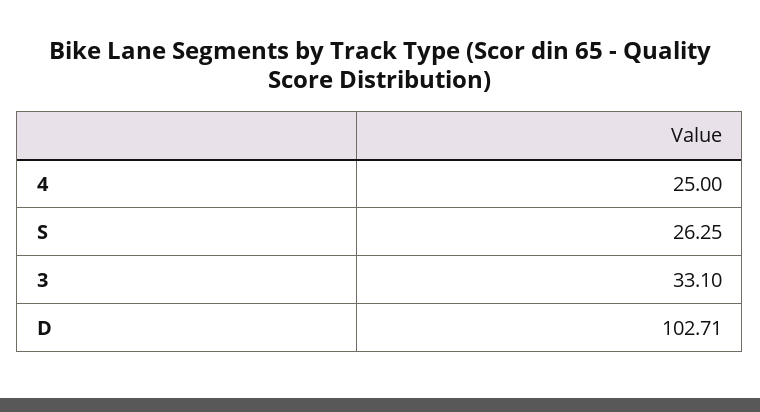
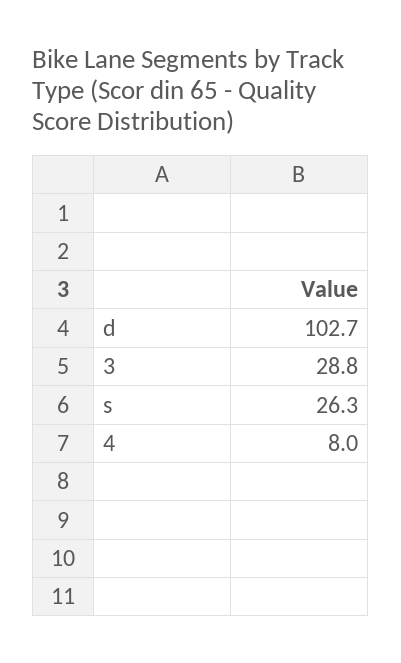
  {
-   "4": 25,
+   "4": 8,
    "S": 26.25,
-   "3": 33.1,
+   "3": 28.8,
    "D": 102.71
  }

